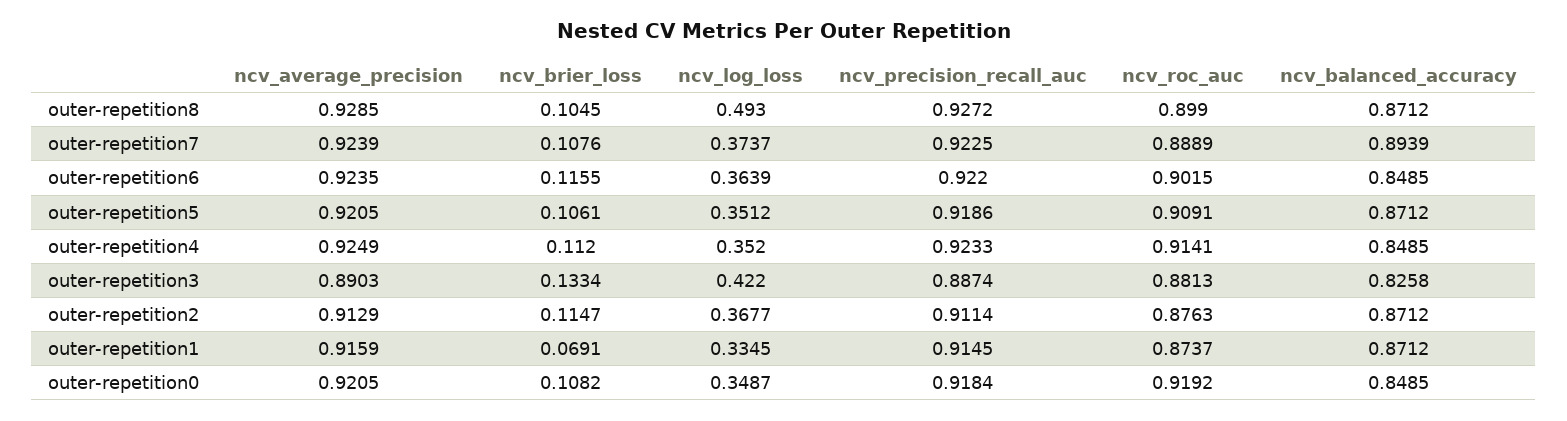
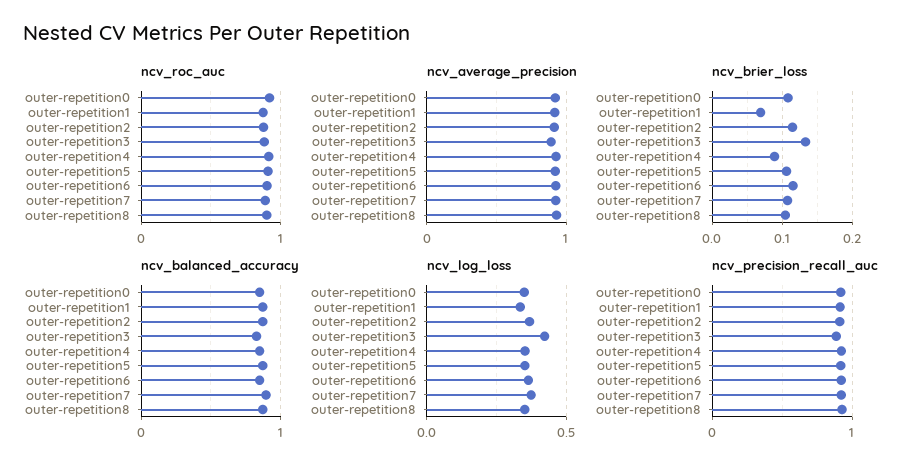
  {
    "ncv_average_precision": {
      "outer-repetition8": 0.9285,
      "outer-repetition7": 0.9239,
      "outer-repetition6": 0.9235,
      "outer-repetition5": 0.9205,
      "outer-repetition4": 0.9249,
      "outer-repetition3": 0.8903,
      "outer-repetition2": 0.9129,
      "outer-repetition1": 0.9159,
      "outer-repetition0": 0.9205
    },
    "ncv_brier_loss": {
      "outer-repetition8": 0.1045,
      "outer-repetition7": 0.1076,
      "outer-repetition6": 0.1155,
      "outer-repetition5": 0.1061,
-     "outer-repetition4": 0.112,
+     "outer-repetition4": 0.09,
      "outer-repetition3": 0.1334,
      "outer-repetition2": 0.1147,
      "outer-repetition1": 0.0691,
      "outer-repetition0": 0.1082
    },
    "ncv_log_loss": {
-     "outer-repetition8": 0.493,
+     "outer-repetition8": 0.35,
      "outer-repetition7": 0.3737,
      "outer-repetition6": 0.3639,
      "outer-repetition5": 0.3512,
      "outer-repetition4": 0.352,
      "outer-repetition3": 0.422,
      "outer-repetition2": 0.3677,
      "outer-repetition1": 0.3345,
      "outer-repetition0": 0.3487
    },
    "ncv_precision_recall_auc": {
      "outer-repetition8": 0.9272,
      "outer-repetition7": 0.9225,
      "outer-repetition6": 0.922,
      "outer-repetition5": 0.9186,
      "outer-repetition4": 0.9233,
      "outer-repetition3": 0.8874,
      "outer-repetition2": 0.9114,
      "outer-repetition1": 0.9145,
      "outer-repetition0": 0.9184
    },
    "ncv_roc_auc": {
      "outer-repetition8": 0.899,
      "outer-repetition7": 0.8889,
      "outer-repetition6": 0.9015,
      "outer-repetition5": 0.9091,
      "outer-repetition4": 0.9141,
      "outer-repetition3": 0.8813,
      "outer-repetition2": 0.8763,
      "outer-repetition1": 0.8737,
      "outer-repetition0": 0.9192
    },
    "ncv_balanced_accuracy": {
      "outer-repetition8": 0.8712,
      "outer-repetition7": 0.8939,
      "outer-repetition6": 0.8485,
      "outer-repetition5": 0.8712,
      "outer-repetition4": 0.8485,
      "outer-repetition3": 0.8258,
      "outer-repetition2": 0.8712,
      "outer-repetition1": 0.8712,
      "outer-repetition0": 0.8485
    }
  }

